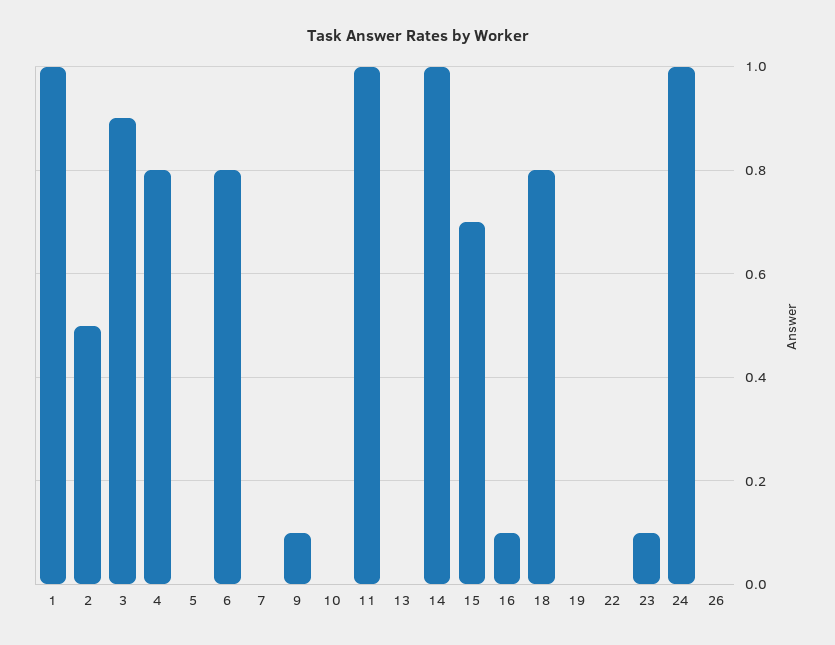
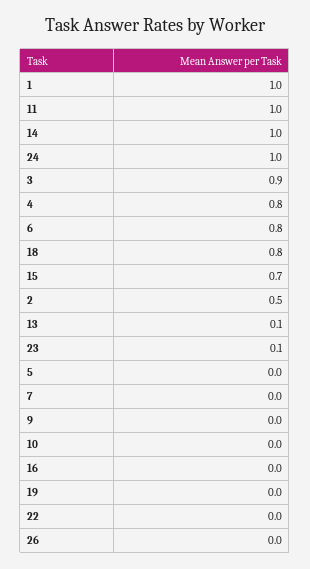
  {
    "1": 1,
    "2": 0.5,
    "3": 0.9,
    "4": 0.8,
    "5": 0,
    "6": 0.8,
    "7": 0,
-   "9": 0.1,
+   "9": 0,
    "10": 0,
    "11": 1,
-   "13": 0,
+   "13": 0.1,
    "14": 1,
    "15": 0.7,
-   "16": 0.1,
+   "16": 0,
    "18": 0.8,
    "19": 0,
    "22": 0,
    "23": 0.1,
    "24": 1,
    "26": 0
  }

